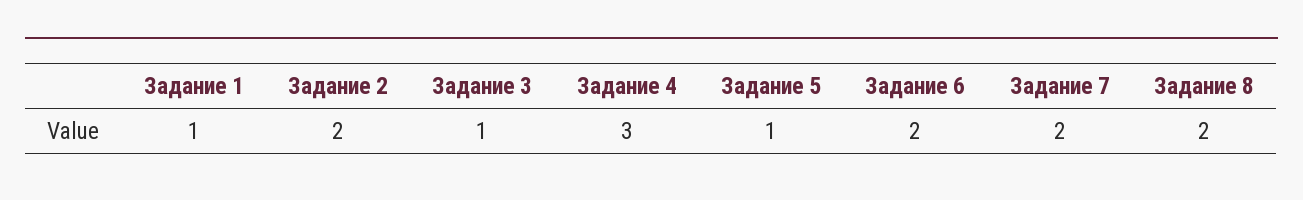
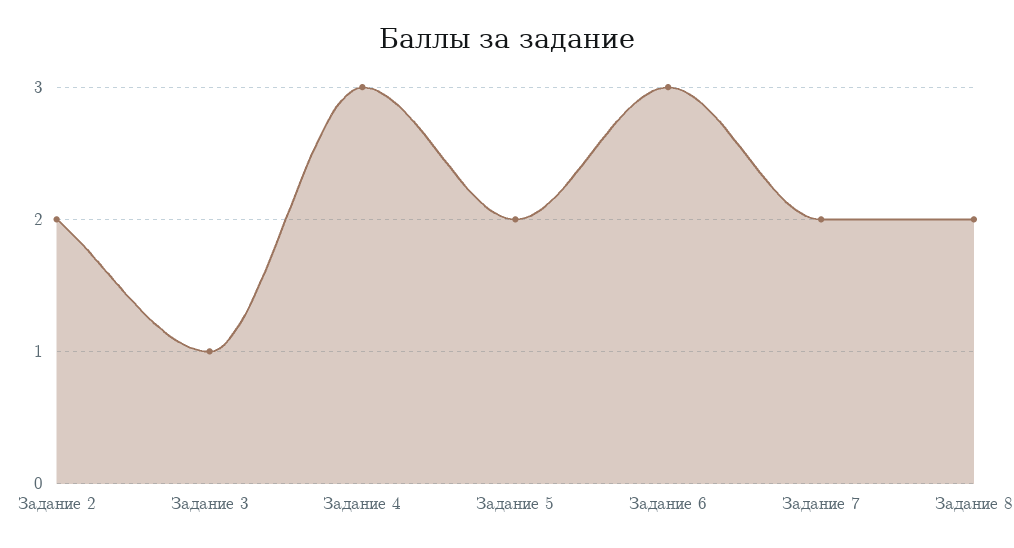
  {
-   "Задание 1": 1,
    "Задание 2": 2,
    "Задание 3": 1,
    "Задание 4": 3,
-   "Задание 5": 1,
+   "Задание 5": 2,
-   "Задание 6": 2,
+   "Задание 6": 3,
    "Задание 7": 2,
    "Задание 8": 2
  }

